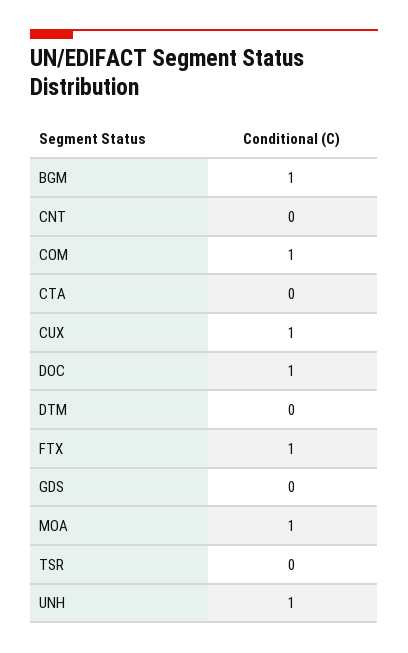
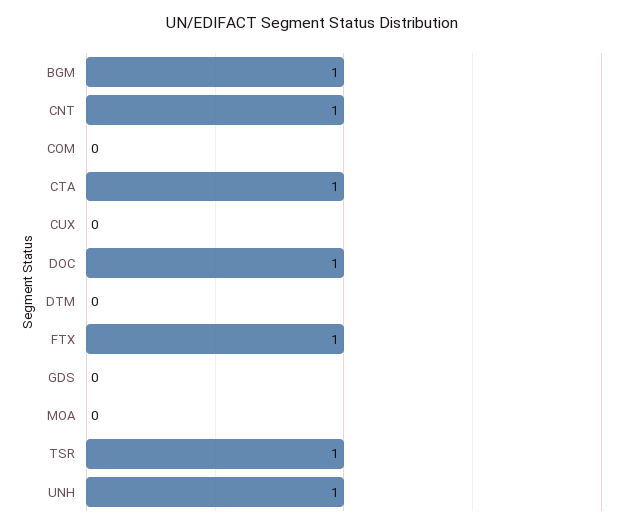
  {
    "BGM": 1,
-   "CNT": 0,
+   "CNT": 1,
-   "COM": 1,
+   "COM": 0,
-   "CTA": 0,
+   "CTA": 1,
-   "CUX": 1,
+   "CUX": 0,
    "DOC": 1,
    "DTM": 0,
    "FTX": 1,
    "GDS": 0,
-   "MOA": 1,
+   "MOA": 0,
-   "TSR": 0,
+   "TSR": 1,
    "UNH": 1
  }

